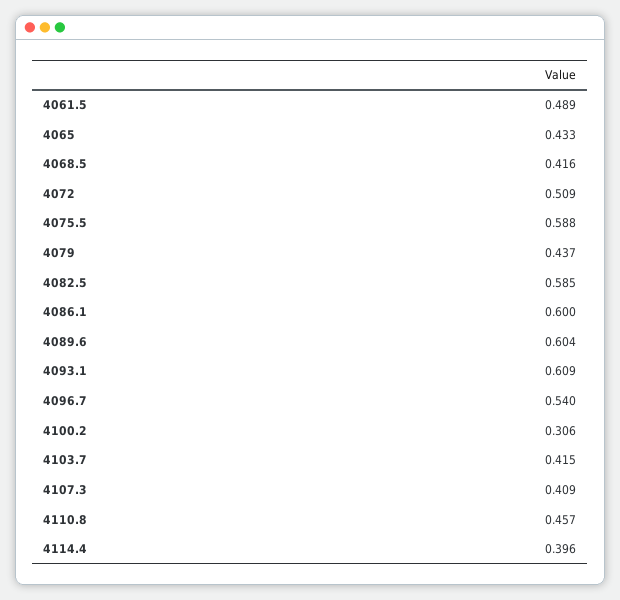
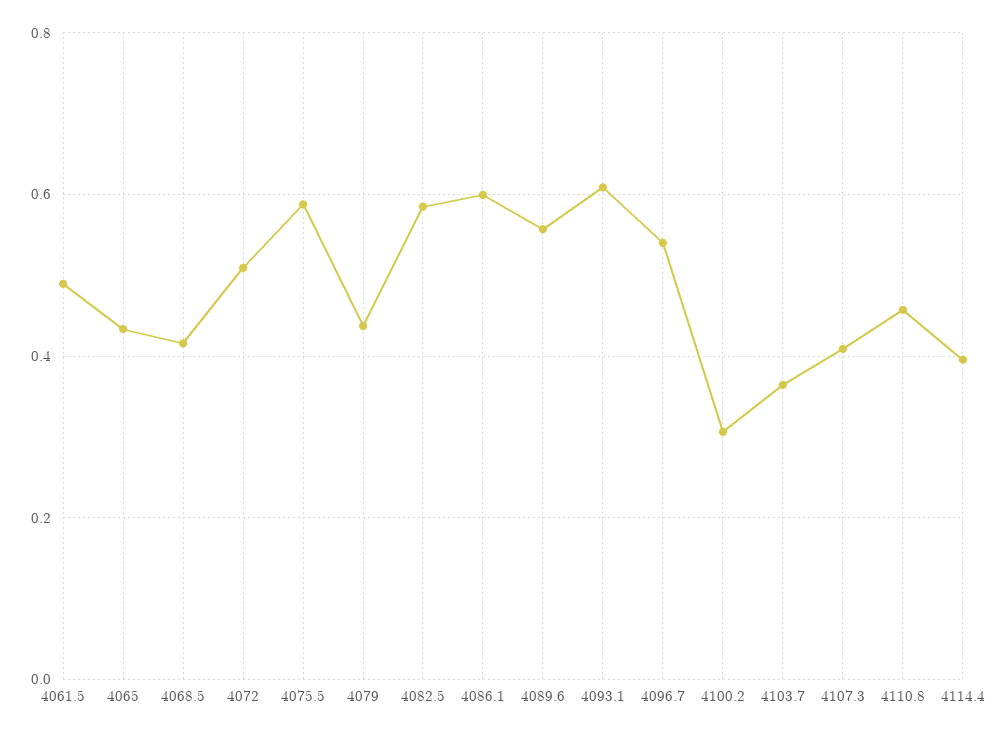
  {
    "4061.5": 0.489,
    "4065": 0.433,
    "4068.5": 0.416,
    "4072": 0.509,
    "4075.5": 0.588,
    "4079": 0.437,
    "4082.5": 0.585,
    "4086.1": 0.6,
-   "4089.6": 0.604,
+   "4089.6": 0.56,
    "4093.1": 0.609,
    "4096.7": 0.54,
    "4100.2": 0.306,
-   "4103.7": 0.415,
+   "4103.7": 0.36,
    "4107.3": 0.409,
    "4110.8": 0.457,
    "4114.4": 0.396
  }

